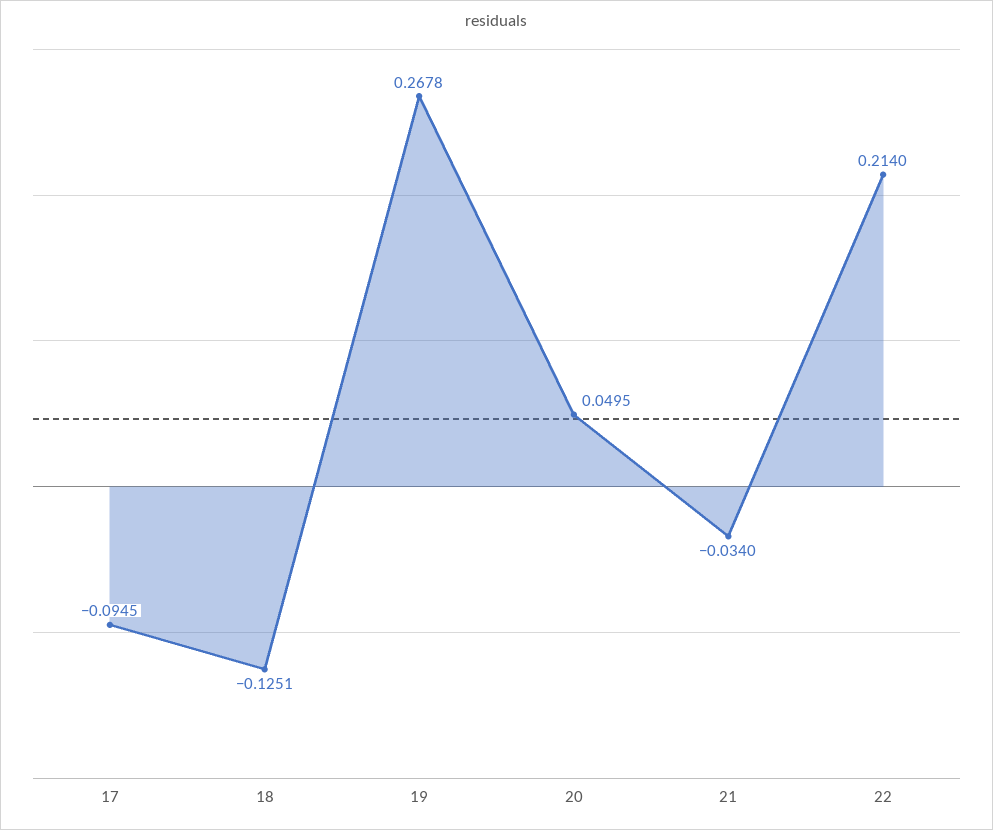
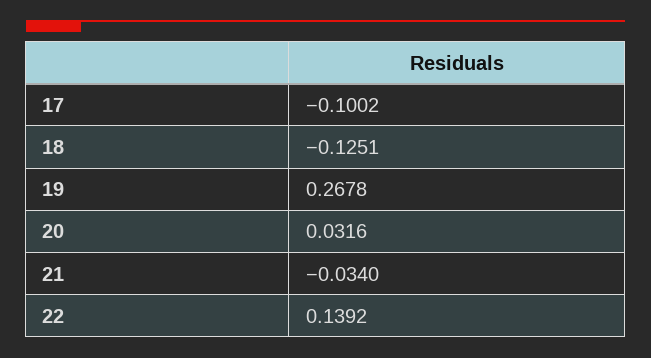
  {
-   "17": -0.0945,
+   "17": -0.1002,
    "18": -0.1251,
    "19": 0.2678,
-   "20": 0.0495,
+   "20": 0.0316,
    "21": -0.034,
-   "22": 0.214
+   "22": 0.1392
  }

